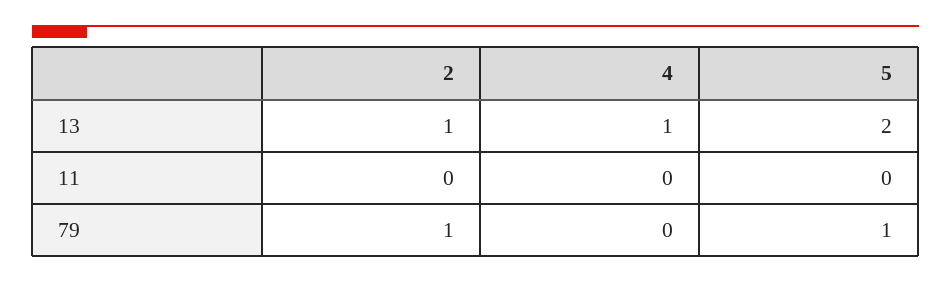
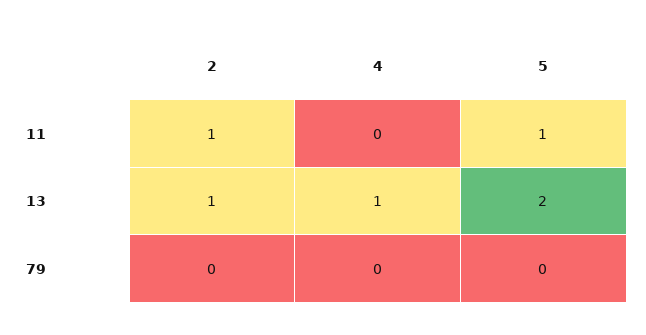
  {
    "2": {
      "13": 1,
-     "11": 0,
+     "11": 1,
-     "79": 1
+     "79": 0
    },
    "4": {
      "13": 1,
      "11": 0,
      "79": 0
    },
    "5": {
      "13": 2,
-     "11": 0,
+     "11": 1,
-     "79": 1
+     "79": 0
    }
  }

